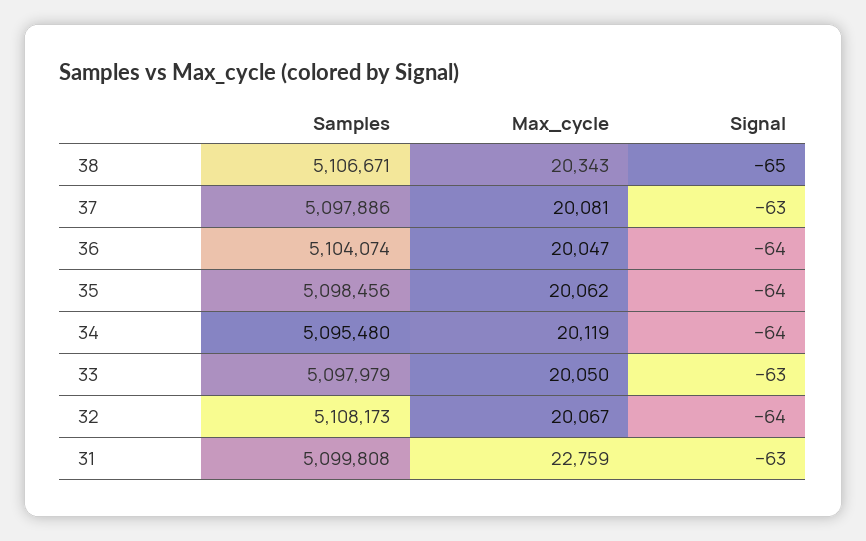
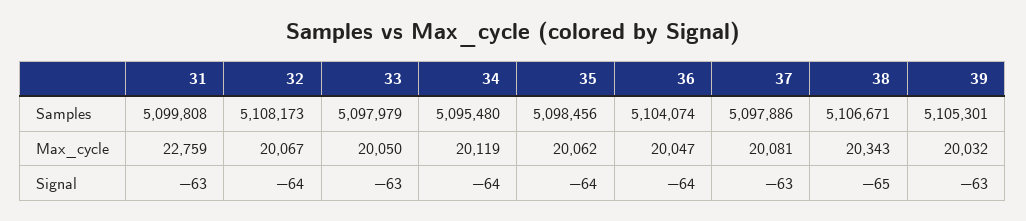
  {
    "Samples": {
      "38": 5106671,
      "37": 5097886,
      "36": 5104074,
      "35": 5098456,
      "34": 5095480,
      "33": 5097979,
      "32": 5108173,
-     "31": 5099808
+     "31": 5099808,
+     "39": 5105301
    },
    "Max_cycle": {
      "38": 20343,
      "37": 20081,
      "36": 20047,
      "35": 20062,
      "34": 20119,
      "33": 20050,
      "32": 20067,
-     "31": 22759
+     "31": 22759,
+     "39": 20032
    },
    "Signal": {
      "38": -65,
      "37": -63,
      "36": -64,
      "35": -64,
      "34": -64,
      "33": -63,
      "32": -64,
-     "31": -63
+     "31": -63,
+     "39": -63
    }
  }

